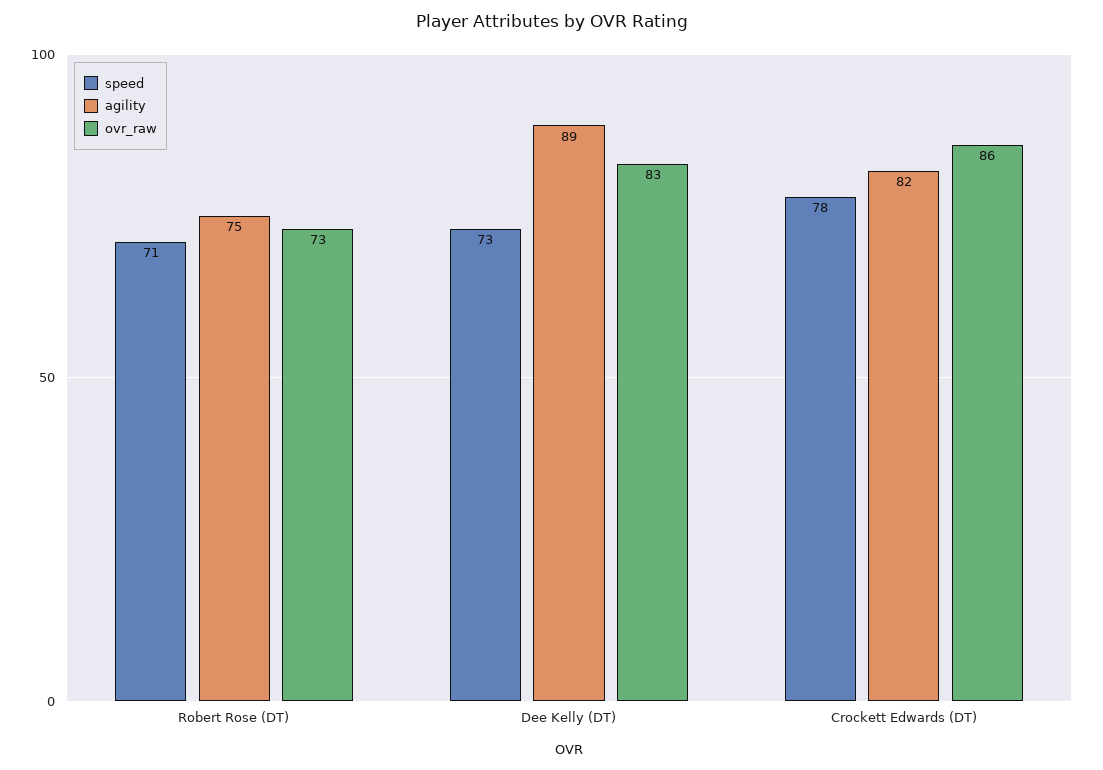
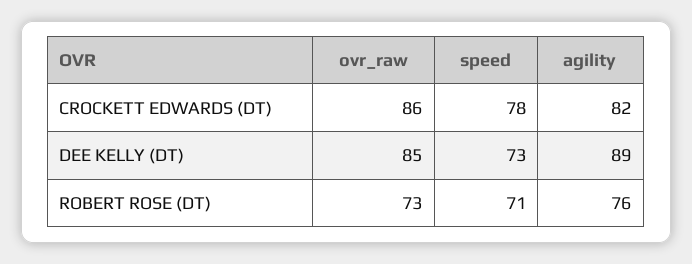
  {
    "speed": {
      "Robert Rose (DT)": 71,
      "Dee Kelly (DT)": 73,
      "Crockett Edwards (DT)": 78
    },
    "agility": {
-     "Robert Rose (DT)": 75,
+     "Robert Rose (DT)": 76,
      "Dee Kelly (DT)": 89,
      "Crockett Edwards (DT)": 82
    },
    "ovr_raw": {
      "Robert Rose (DT)": 73,
-     "Dee Kelly (DT)": 83,
+     "Dee Kelly (DT)": 85,
      "Crockett Edwards (DT)": 86
    }
  }

